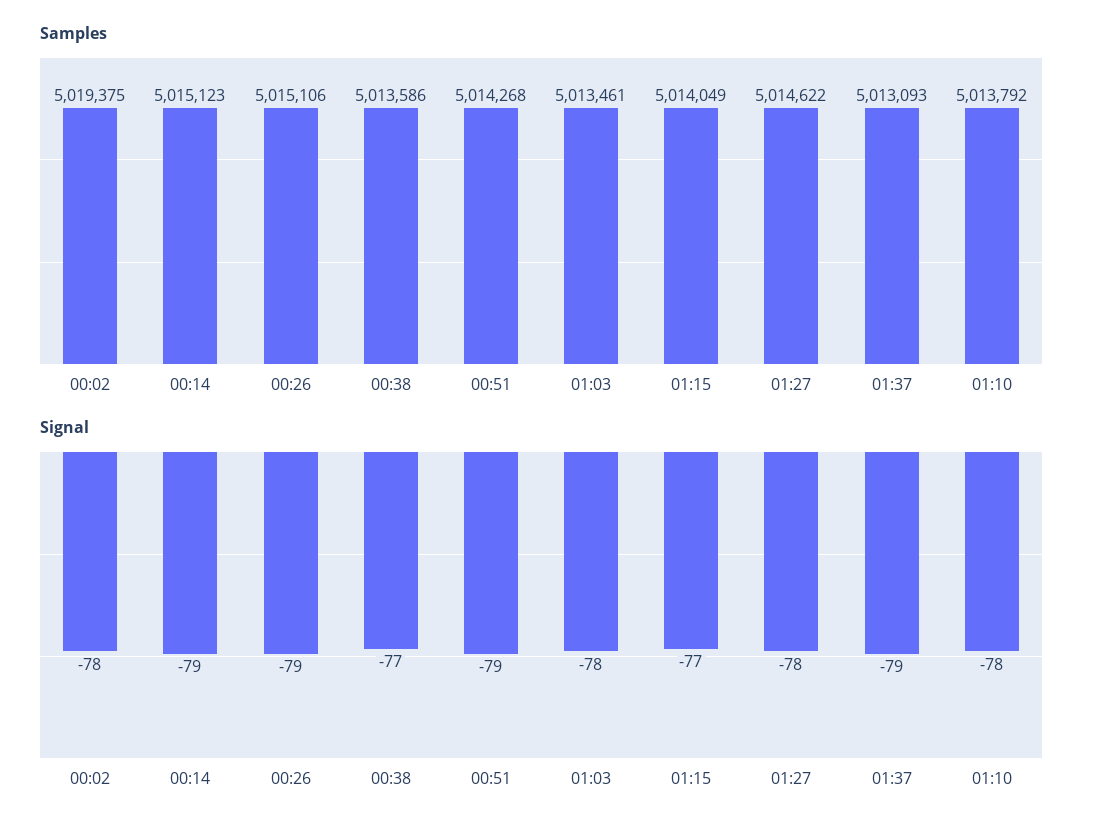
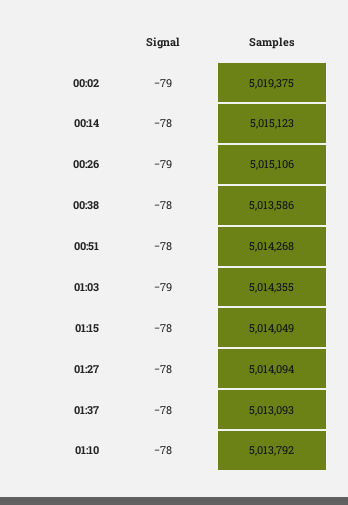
  {
    "Samples": {
      "00:02": 5019375,
      "00:14": 5015123,
      "00:26": 5015106,
      "00:38": 5013586,
      "00:51": 5014268,
-     "01:03": 5013461,
+     "01:03": 5014355,
      "01:15": 5014049,
-     "01:27": 5014622,
+     "01:27": 5014094,
      "01:37": 5013093,
      "01:10": 5013792
    },
    "Signal": {
-     "00:02": -78,
+     "00:02": -79,
-     "00:14": -79,
+     "00:14": -78,
      "00:26": -79,
-     "00:38": -77,
+     "00:38": -78,
-     "00:51": -79,
+     "00:51": -78,
-     "01:03": -78,
+     "01:03": -79,
-     "01:15": -77,
+     "01:15": -78,
      "01:27": -78,
-     "01:37": -79,
+     "01:37": -78,
      "01:10": -78
    }
  }

